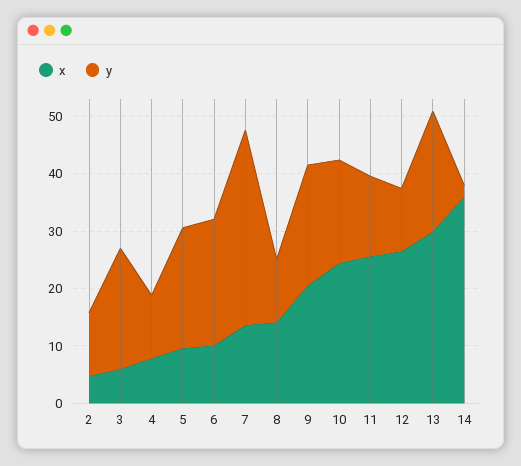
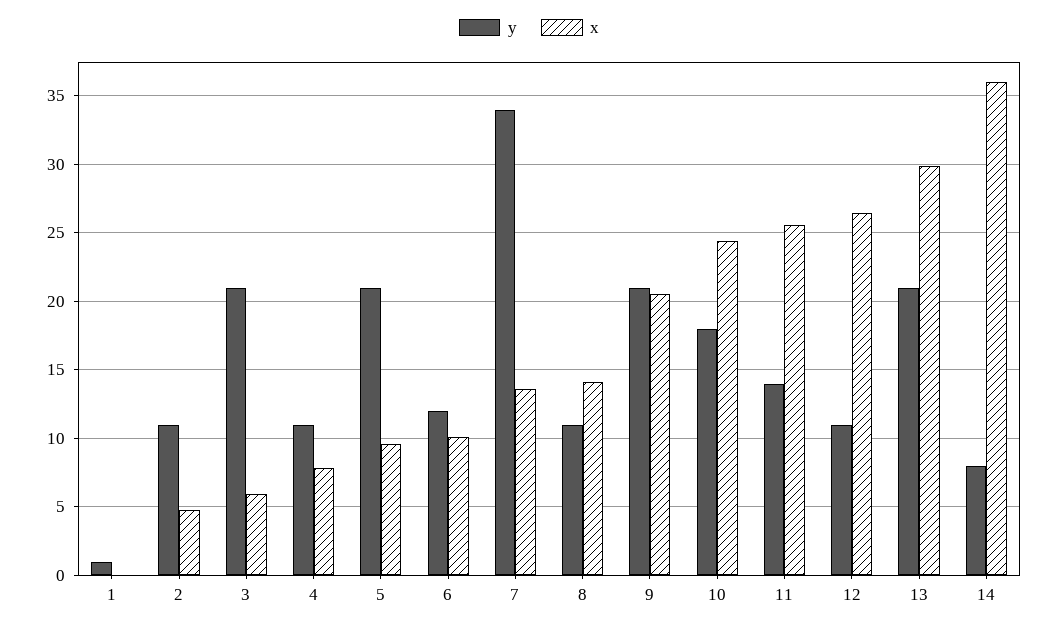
  {
    "x": {
      "2": 5,
      "3": 6,
      "4": 8,
      "5": 9.5,
      "6": 10,
      "7": 13.5,
      "8": 14,
      "9": 20.5,
      "10": 24.5,
      "11": 25.5,
      "12": 26.5,
      "13": 30,
-     "14": 36
+     "14": 36,
+     "1": 0
    },
    "y": {
      "2": 11,
      "3": 21,
      "4": 11,
      "5": 21,
-     "6": 22,
+     "6": 12,
      "7": 34,
      "8": 11,
      "9": 21,
      "10": 18,
      "11": 14,
      "12": 11,
      "13": 21,
-     "14": 2
+     "14": 8,
+     "1": 1
    }
  }

